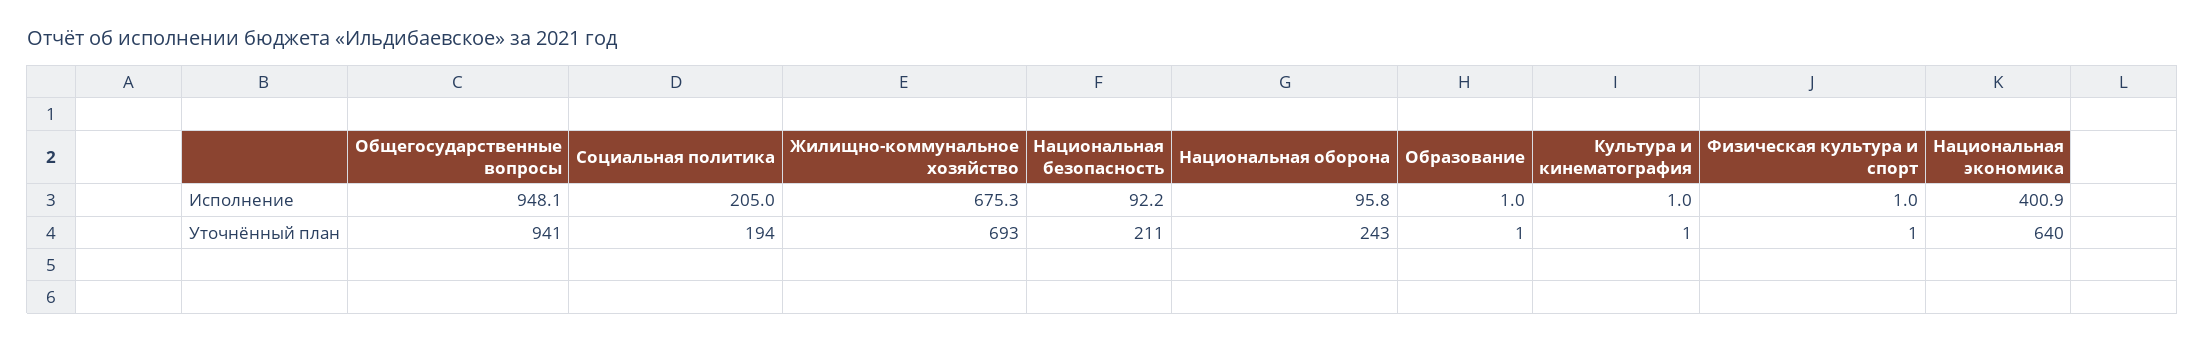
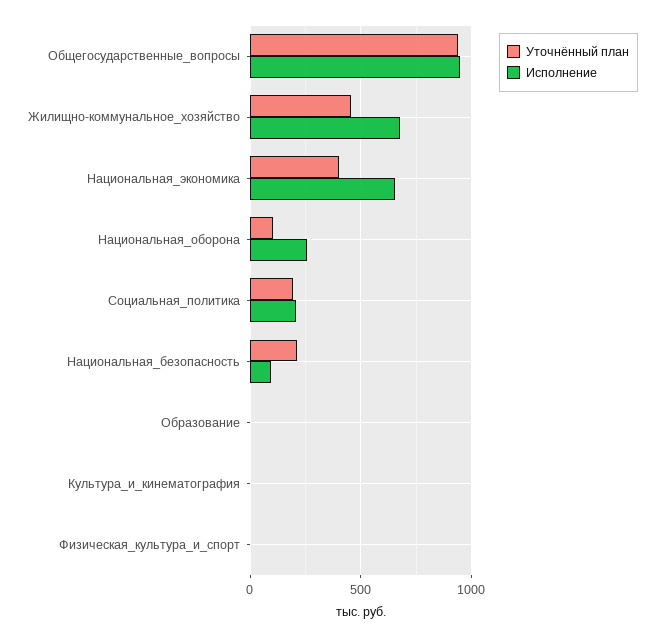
  {
    "Исполнение": {
      "Общегосударственные вопросы": 948.1,
      "Социальная политика": 205,
      "Жилищно-коммунальное хозяйство": 675.3,
      "Национальная безопасность": 92.2,
-     "Национальная оборона": 95.8,
+     "Национальная оборона": 250,
      "Образование": 1,
      "Культура и кинематография": 1,
      "Физическая культура и спорт": 1,
-     "Национальная экономика": 400.9
+     "Национальная экономика": 650
    },
    "Уточнённый план": {
      "Общегосударственные вопросы": 941,
      "Социальная политика": 194,
-     "Жилищно-коммунальное хозяйство": 693,
+     "Жилищно-коммунальное хозяйство": 450,
      "Национальная безопасность": 211,
-     "Национальная оборона": 243,
+     "Национальная оборона": 100,
      "Образование": 1,
      "Культура и кинематография": 1,
      "Физическая культура и спорт": 1,
-     "Национальная экономика": 640
+     "Национальная экономика": 400
    }
  }

